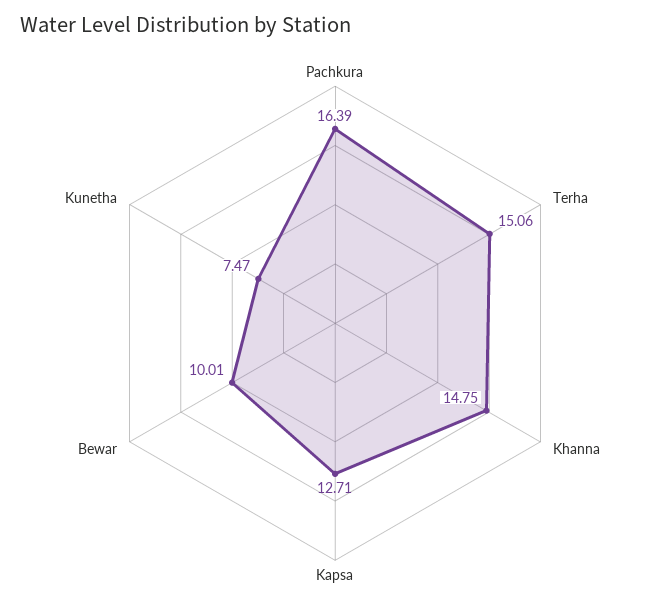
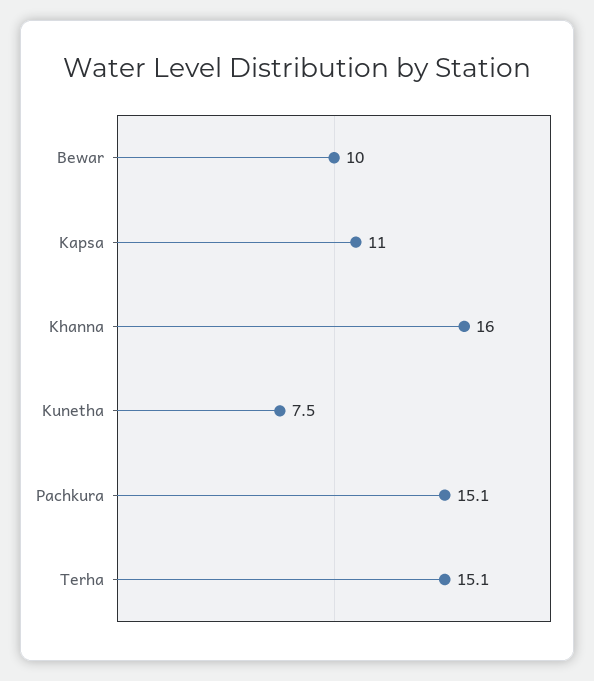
  {
-   "Pachkura": 16.39,
+   "Pachkura": 15.1,
    "Terha": 15.06,
-   "Khanna": 14.75,
+   "Khanna": 16,
-   "Kapsa": 12.71,
+   "Kapsa": 11,
    "Bewar": 10.01,
    "Kunetha": 7.47
  }

